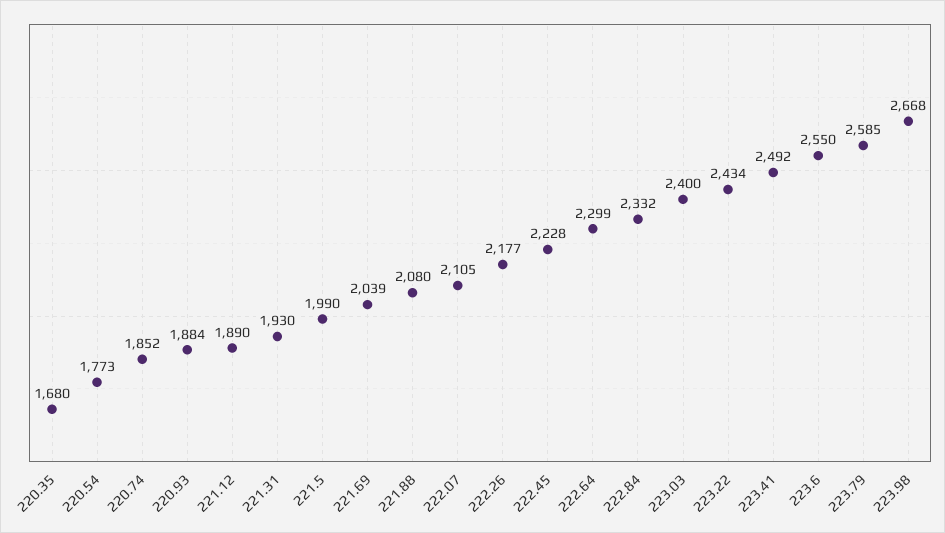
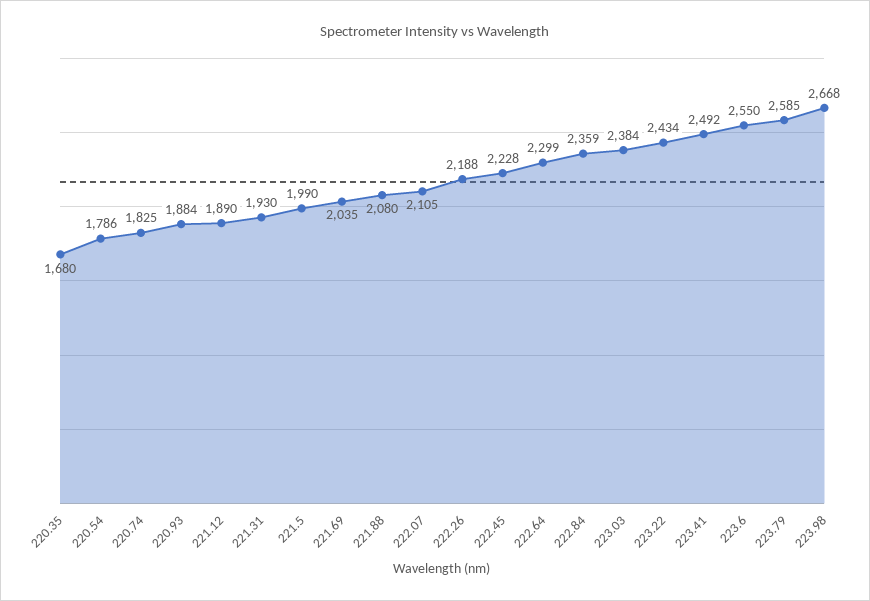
  {
    "220.35": 1680,
-   "220.54": 1773,
+   "220.54": 1786,
-   "220.74": 1852,
+   "220.74": 1825,
    "220.93": 1884,
    "221.12": 1890,
    "221.31": 1930,
    "221.5": 1990,
-   "221.69": 2039,
+   "221.69": 2035,
    "221.88": 2080,
    "222.07": 2105,
-   "222.26": 2177,
+   "222.26": 2188,
    "222.45": 2228,
    "222.64": 2299,
-   "222.84": 2332,
+   "222.84": 2359,
-   "223.03": 2400,
+   "223.03": 2384,
    "223.22": 2434,
    "223.41": 2492,
    "223.6": 2550,
    "223.79": 2585,
    "223.98": 2668
  }

